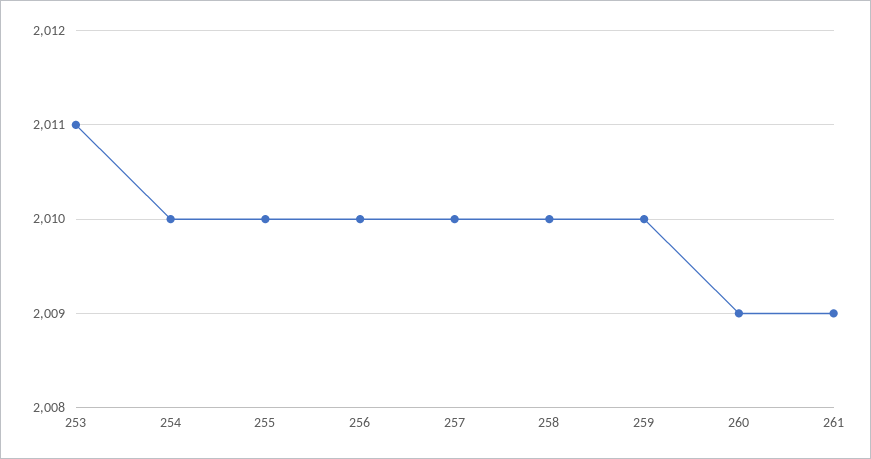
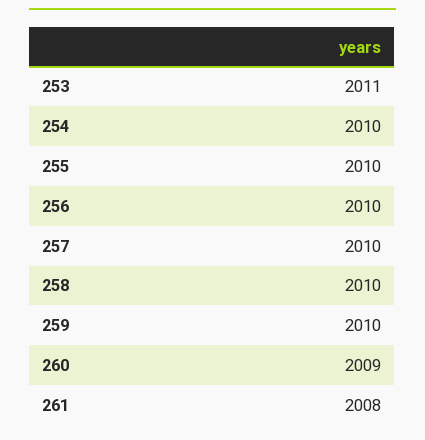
  {
    "253": 2011,
    "254": 2010,
    "255": 2010,
    "256": 2010,
    "257": 2010,
    "258": 2010,
    "259": 2010,
    "260": 2009,
-   "261": 2009
+   "261": 2008
  }

